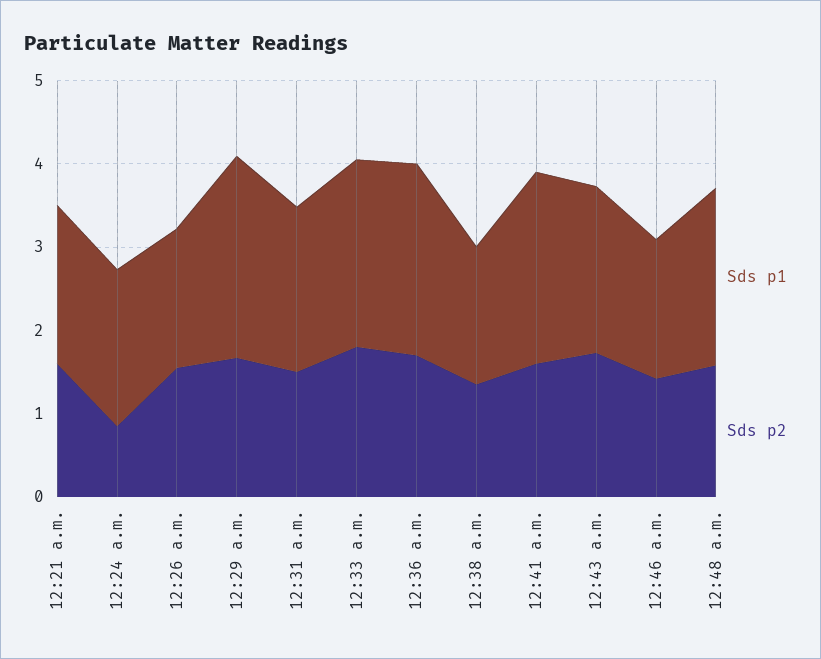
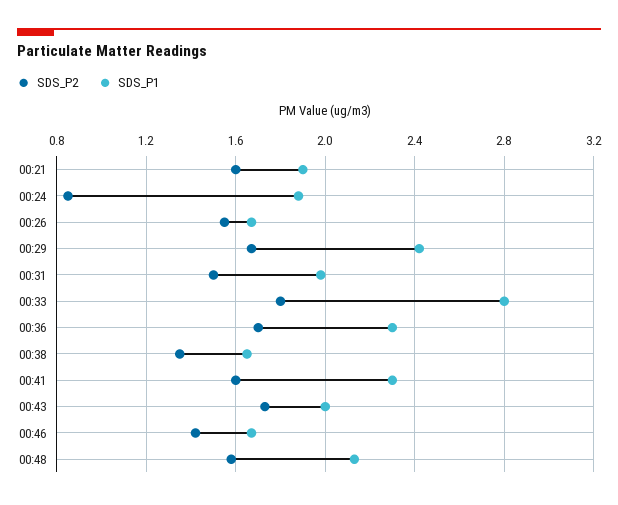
  {
    "Sds p1": {
      "12:21 a.m.": 1.9,
      "12:24 a.m.": 1.9,
      "12:26 a.m.": 1.65,
      "12:29 a.m.": 2.4,
      "12:31 a.m.": 2,
-     "12:33 a.m.": 2.2,
+     "12:33 a.m.": 2.8,
      "12:36 a.m.": 2.3,
      "12:38 a.m.": 1.65,
      "12:41 a.m.": 2.3,
      "12:43 a.m.": 2,
      "12:46 a.m.": 1.65,
      "12:48 a.m.": 2.15
    },
    "Sds p2": {
      "12:21 a.m.": 1.6,
      "12:24 a.m.": 0.85,
      "12:26 a.m.": 1.55,
      "12:29 a.m.": 1.65,
      "12:31 a.m.": 1.5,
      "12:33 a.m.": 1.8,
      "12:36 a.m.": 1.7,
      "12:38 a.m.": 1.35,
      "12:41 a.m.": 1.6,
      "12:43 a.m.": 1.75,
      "12:46 a.m.": 1.4,
      "12:48 a.m.": 1.6
    }
  }

